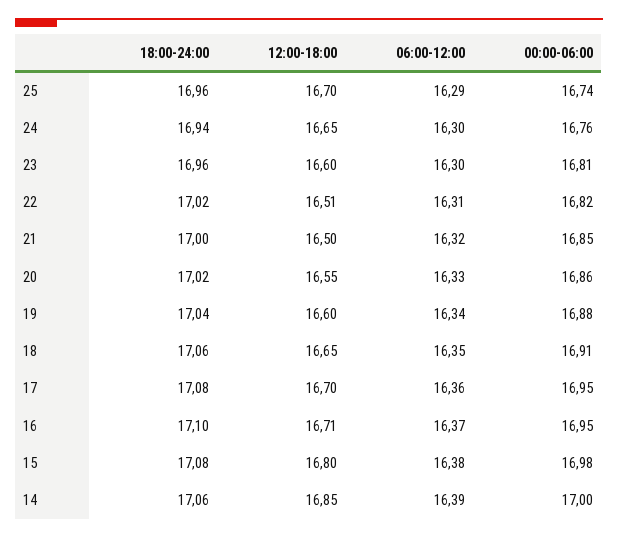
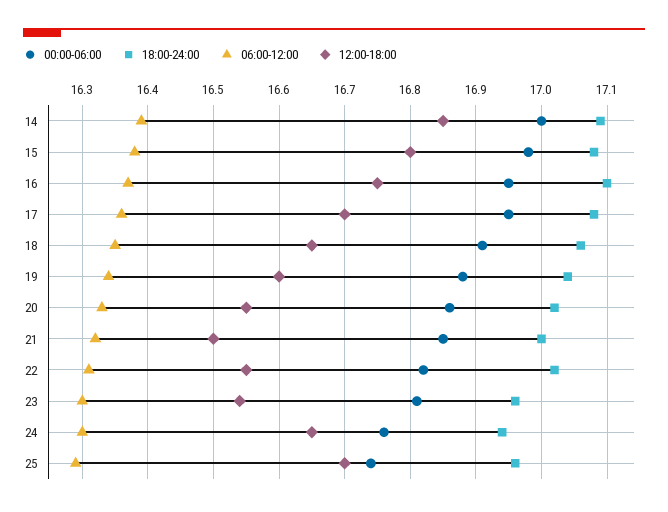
  {
    "18:00-24:00": {
      "25": 16.96,
      "24": 16.94,
      "23": 16.96,
      "22": 17.02,
      "21": 17,
      "20": 17.02,
      "19": 17.04,
      "18": 17.06,
      "17": 17.08,
      "16": 17.1,
      "15": 17.08,
-     "14": 17.06
+     "14": 17.09
    },
    "12:00-18:00": {
      "25": 16.7,
      "24": 16.65,
-     "23": 16.6,
+     "23": 16.54,
-     "22": 16.51,
+     "22": 16.55,
      "21": 16.5,
      "20": 16.55,
      "19": 16.6,
      "18": 16.65,
      "17": 16.7,
-     "16": 16.71,
+     "16": 16.75,
      "15": 16.8,
      "14": 16.85
    },
    "06:00-12:00": {
      "25": 16.29,
      "24": 16.3,
      "23": 16.3,
      "22": 16.31,
      "21": 16.32,
      "20": 16.33,
      "19": 16.34,
      "18": 16.35,
      "17": 16.36,
      "16": 16.37,
      "15": 16.38,
      "14": 16.39
    },
    "00:00-06:00": {
      "25": 16.74,
      "24": 16.76,
      "23": 16.81,
      "22": 16.82,
      "21": 16.85,
      "20": 16.86,
      "19": 16.88,
      "18": 16.91,
      "17": 16.95,
      "16": 16.95,
      "15": 16.98,
      "14": 17
    }
  }

